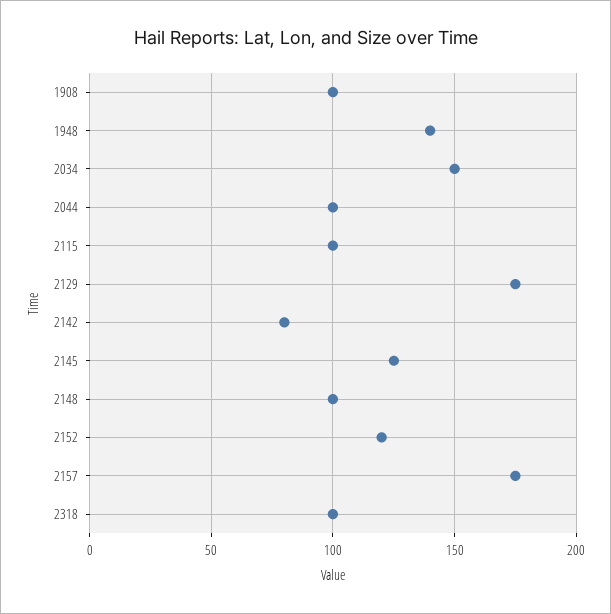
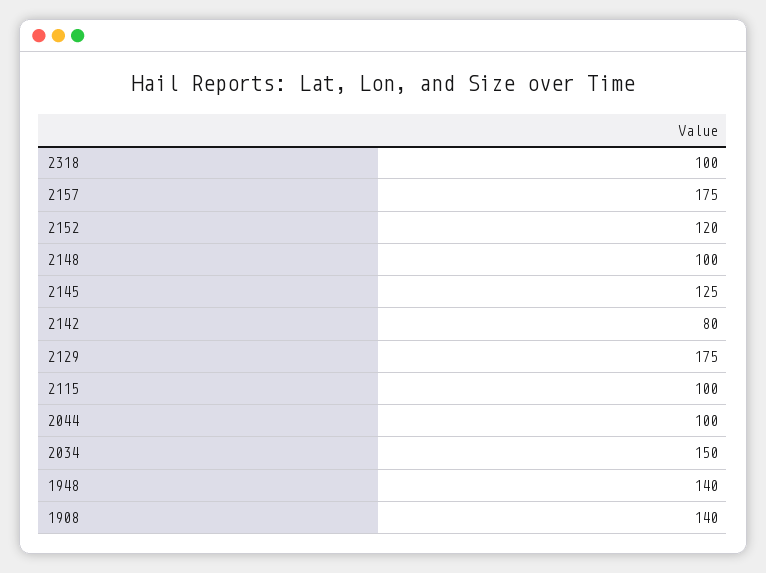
  {
-   "1908": 100,
+   "1908": 140,
    "1948": 140,
    "2034": 150,
    "2044": 100,
    "2115": 100,
    "2129": 175,
    "2142": 80,
    "2145": 125,
    "2148": 100,
    "2152": 120,
    "2157": 175,
    "2318": 100
  }

